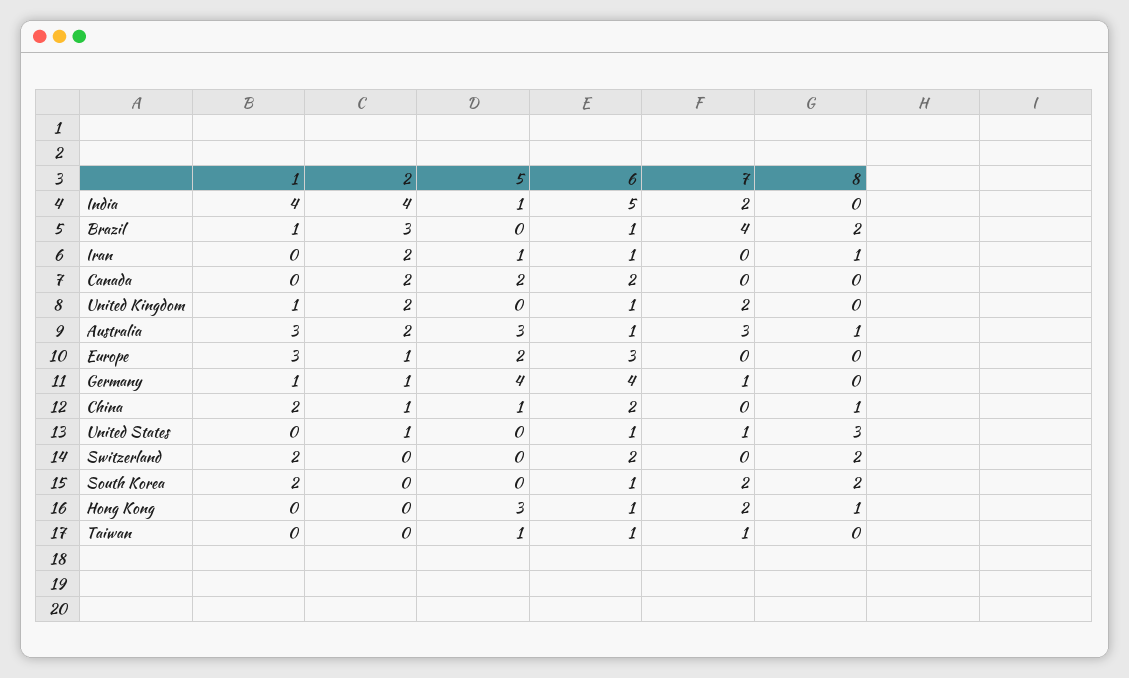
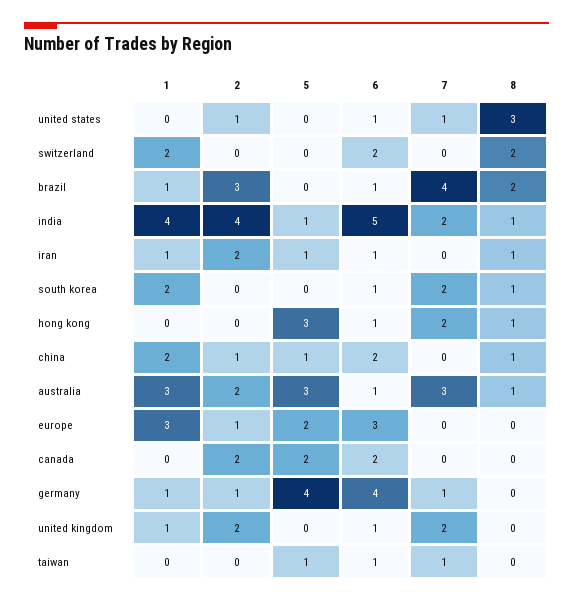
  {
    "1": {
      "India": 4,
      "Brazil": 1,
-     "Iran": 0,
+     "Iran": 1,
      "Canada": 0,
      "United Kingdom": 1,
      "Australia": 3,
      "Europe": 3,
      "Germany": 1,
      "China": 2,
      "United States": 0,
      "Switzerland": 2,
      "South Korea": 2,
      "Hong Kong": 0,
      "Taiwan": 0
    },
    "2": {
      "India": 4,
      "Brazil": 3,
      "Iran": 2,
      "Canada": 2,
      "United Kingdom": 2,
      "Australia": 2,
      "Europe": 1,
      "Germany": 1,
      "China": 1,
      "United States": 1,
      "Switzerland": 0,
      "South Korea": 0,
      "Hong Kong": 0,
      "Taiwan": 0
    },
    "5": {
      "India": 1,
      "Brazil": 0,
      "Iran": 1,
      "Canada": 2,
      "United Kingdom": 0,
      "Australia": 3,
      "Europe": 2,
      "Germany": 4,
      "China": 1,
      "United States": 0,
      "Switzerland": 0,
      "South Korea": 0,
      "Hong Kong": 3,
      "Taiwan": 1
    },
    "6": {
      "India": 5,
      "Brazil": 1,
      "Iran": 1,
      "Canada": 2,
      "United Kingdom": 1,
      "Australia": 1,
      "Europe": 3,
      "Germany": 4,
      "China": 2,
      "United States": 1,
      "Switzerland": 2,
      "South Korea": 1,
      "Hong Kong": 1,
      "Taiwan": 1
    },
    "7": {
      "India": 2,
      "Brazil": 4,
      "Iran": 0,
      "Canada": 0,
      "United Kingdom": 2,
      "Australia": 3,
      "Europe": 0,
      "Germany": 1,
      "China": 0,
      "United States": 1,
      "Switzerland": 0,
      "South Korea": 2,
      "Hong Kong": 2,
      "Taiwan": 1
    },
    "8": {
-     "India": 0,
+     "India": 1,
      "Brazil": 2,
      "Iran": 1,
      "Canada": 0,
      "United Kingdom": 0,
      "Australia": 1,
      "Europe": 0,
      "Germany": 0,
      "China": 1,
      "United States": 3,
      "Switzerland": 2,
-     "South Korea": 2,
+     "South Korea": 1,
      "Hong Kong": 1,
      "Taiwan": 0
    }
  }

